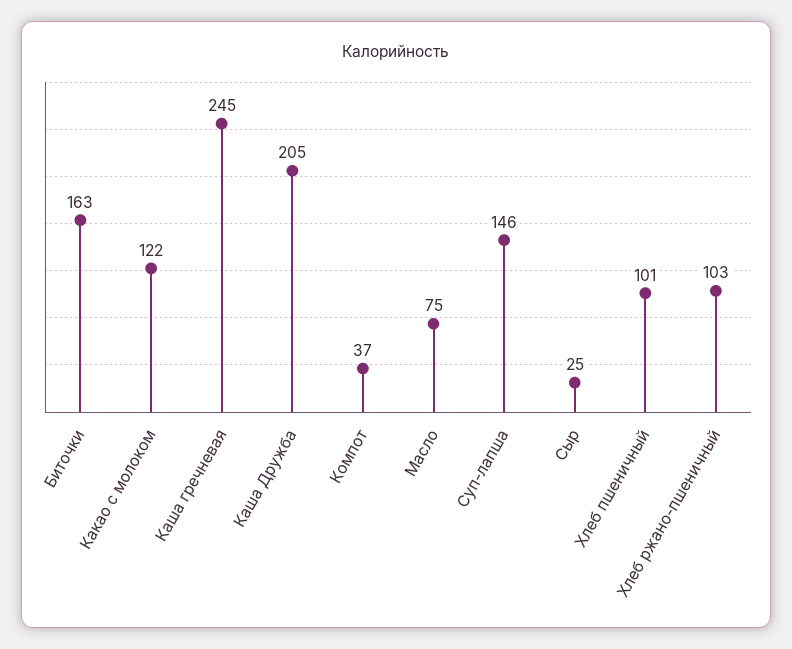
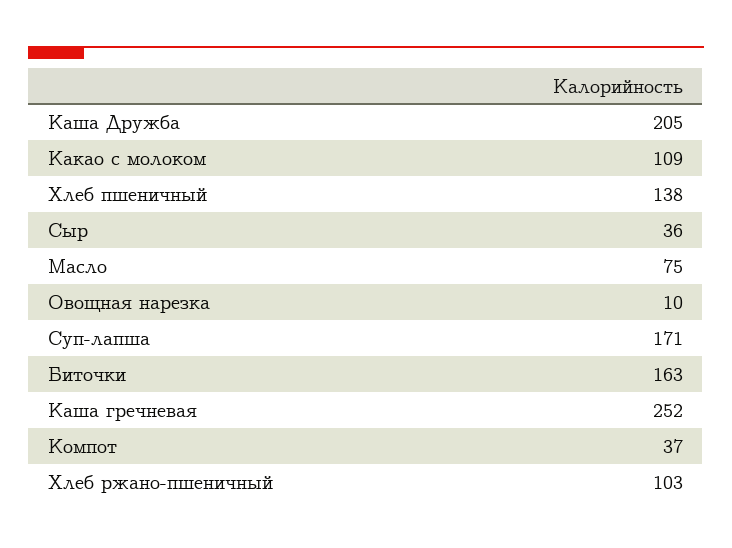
  {
    "Биточки": 163,
-   "Какао с молоком": 122,
+   "Какао с молоком": 109,
-   "Каша гречневая": 245,
+   "Каша гречневая": 252,
    "Каша Дружба": 205,
    "Компот": 37,
    "Масло": 75,
-   "Суп-лапша": 146,
+   "Суп-лапша": 171,
-   "Сыр": 25,
+   "Сыр": 36,
-   "Хлеб пшеничный": 101,
+   "Хлеб пшеничный": 138,
-   "Хлеб ржано-пшеничный": 103
+   "Хлеб ржано-пшеничный": 103,
+   "Овощная нарезка": 10
  }

